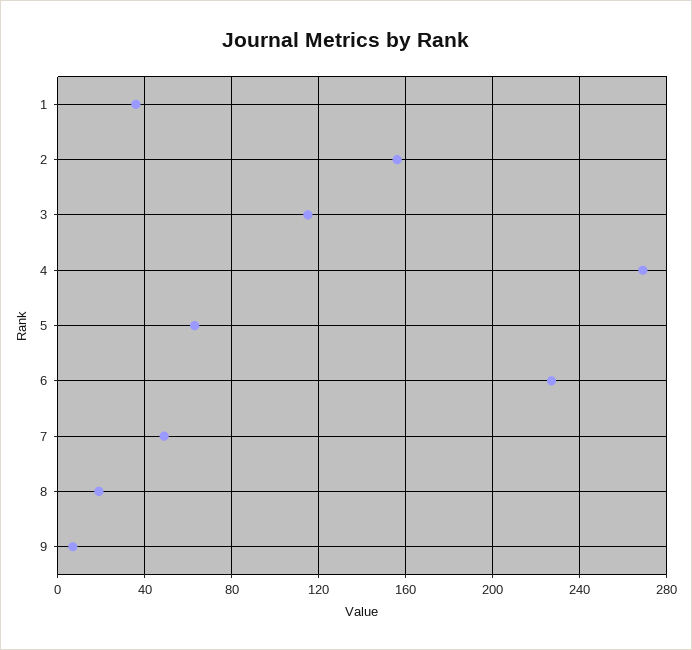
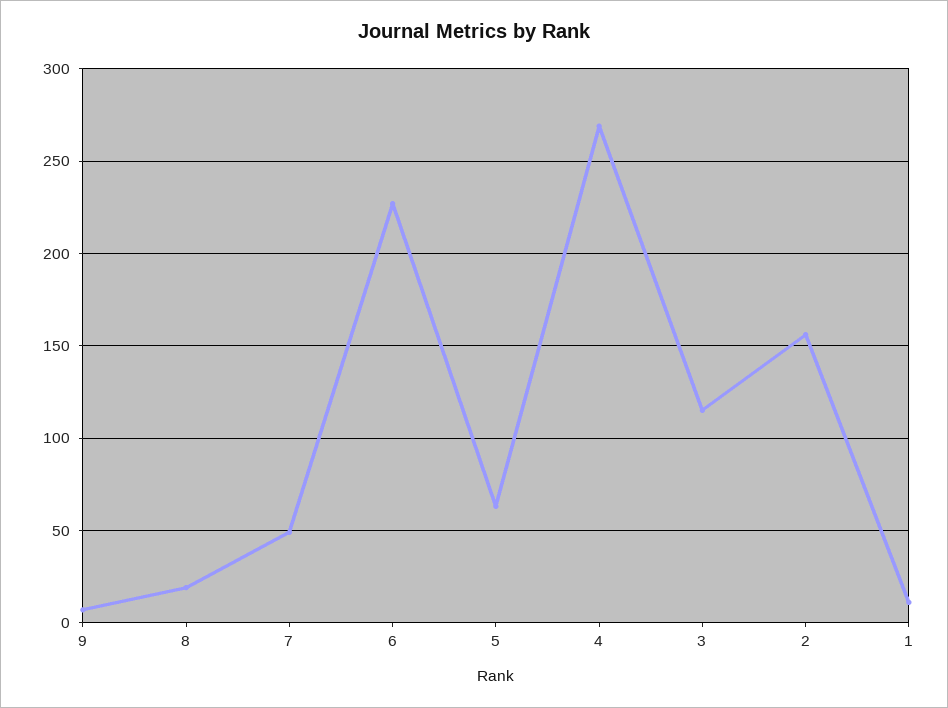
  {
-   "1": 35,
+   "1": 10,
    "2": 155,
    "3": 115,
    "4": 270,
    "5": 65,
    "6": 225,
    "7": 50,
    "8": 20,
    "9": 5
  }

